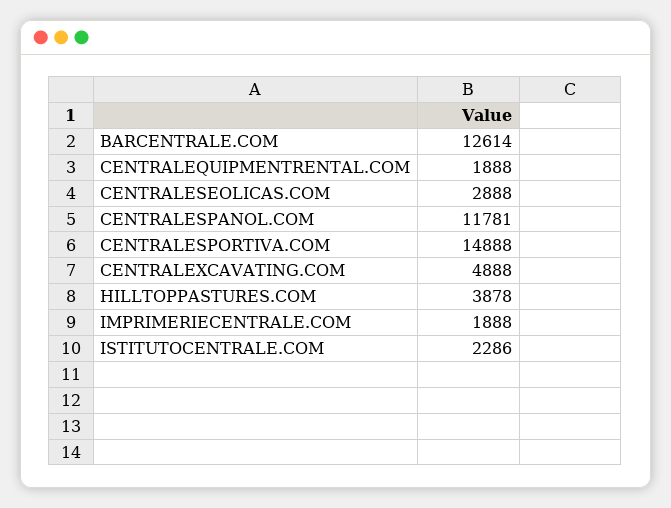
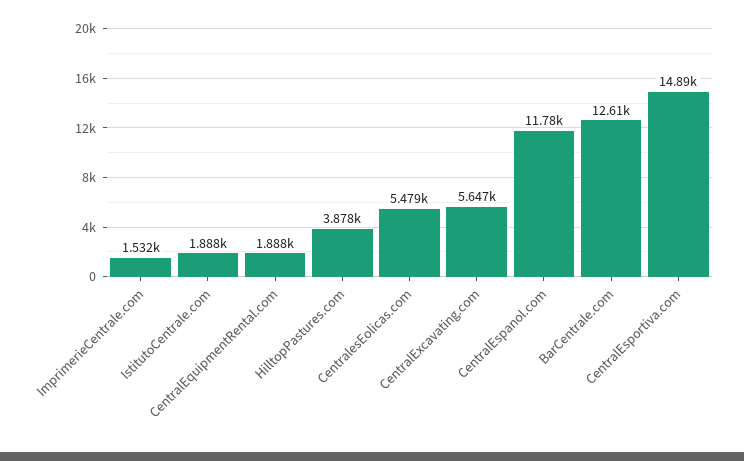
  {
    "BARCENTRALE.COM": 12614,
    "CENTRALEQUIPMENTRENTAL.COM": 1888,
-   "CENTRALESEOLICAS.COM": 2888,
+   "CENTRALESEOLICAS.COM": 5479,
    "CENTRALESPANOL.COM": 11781,
    "CENTRALESPORTIVA.COM": 14888,
-   "CENTRALEXCAVATING.COM": 4888,
+   "CENTRALEXCAVATING.COM": 5647,
    "HILLTOPPASTURES.COM": 3878,
-   "IMPRIMERIECENTRALE.COM": 1888,
+   "IMPRIMERIECENTRALE.COM": 1532,
-   "ISTITUTOCENTRALE.COM": 2286
+   "ISTITUTOCENTRALE.COM": 1888
  }

